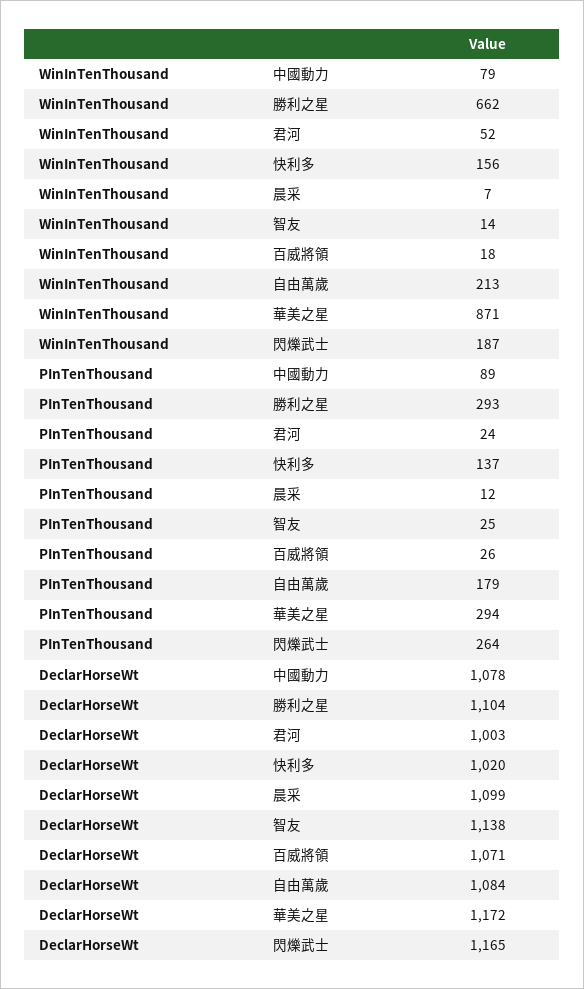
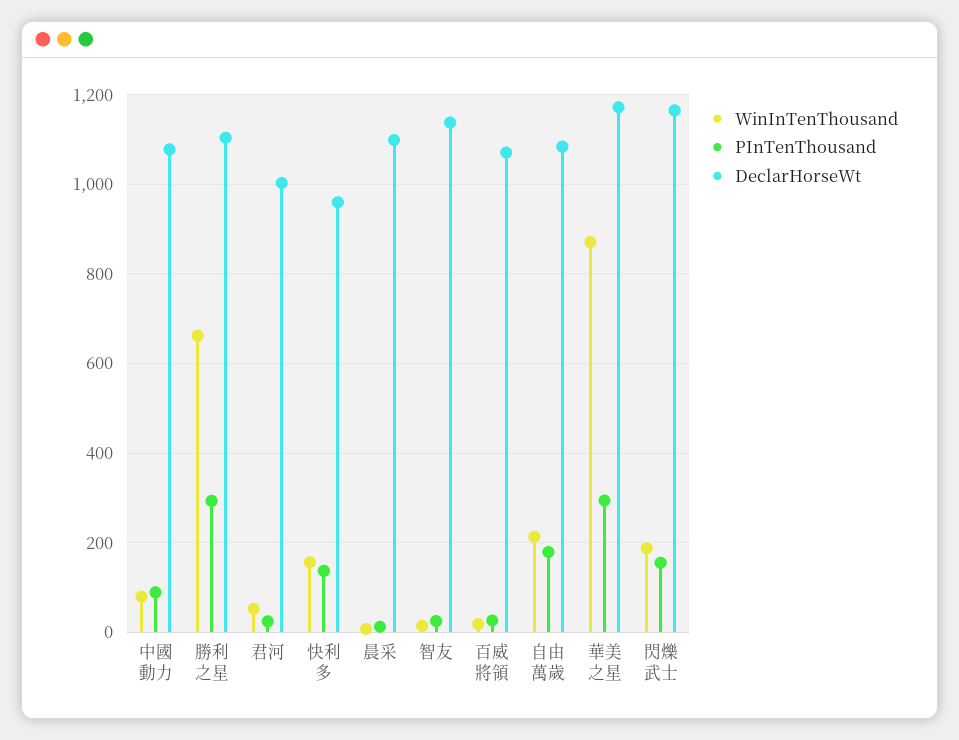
  {
    "WinInTenThousand": {
      "中國動力": 79,
      "勝利之星": 662,
      "君河": 52,
      "快利多": 156,
      "晨采": 7,
      "智友": 14,
      "百威將領": 18,
      "自由萬歲": 213,
      "華美之星": 871,
      "閃爍武士": 187
    },
    "PInTenThousand": {
      "中國動力": 89,
      "勝利之星": 293,
      "君河": 24,
      "快利多": 137,
      "晨采": 12,
      "智友": 25,
      "百威將領": 26,
      "自由萬歲": 179,
      "華美之星": 294,
-     "閃爍武士": 264
+     "閃爍武士": 160
    },
    "DeclarHorseWt": {
      "中國動力": 1078,
      "勝利之星": 1104,
      "君河": 1003,
-     "快利多": 1020,
+     "快利多": 960,
      "晨采": 1099,
      "智友": 1138,
      "百威將領": 1071,
      "自由萬歲": 1084,
      "華美之星": 1172,
      "閃爍武士": 1165
    }
  }

